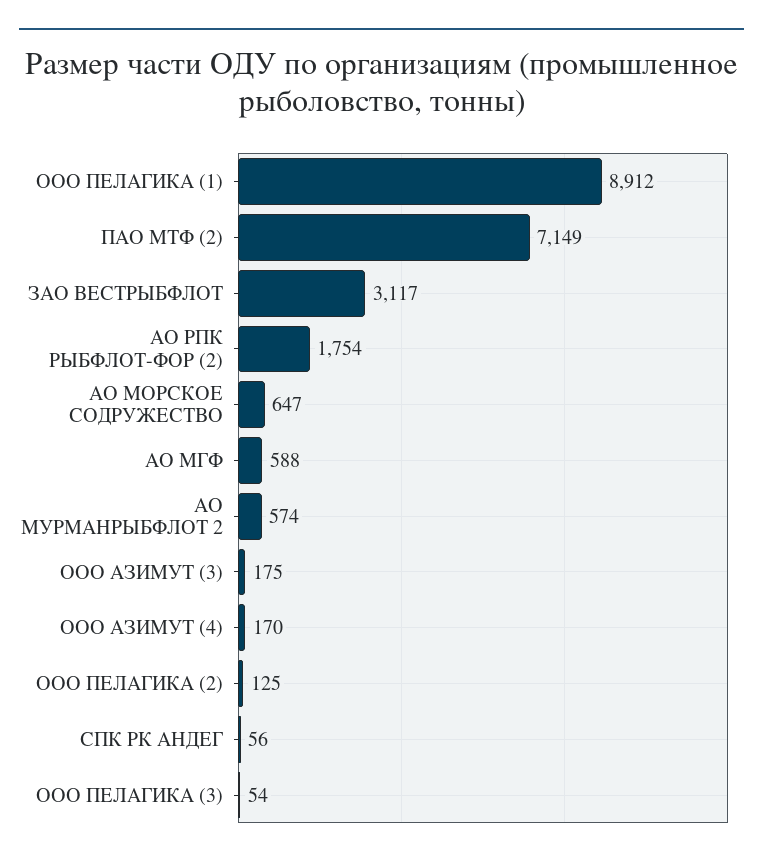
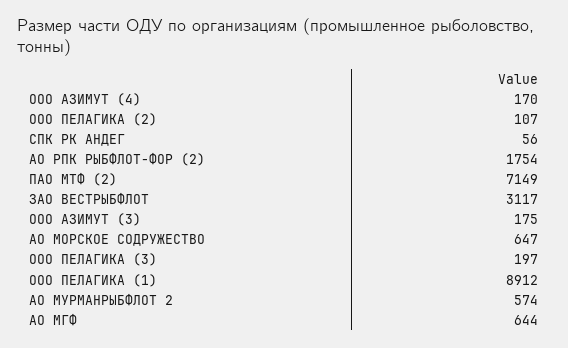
  {
    "ООО ПЕЛАГИКА (1)": 8912,
    "ПАО МТФ (2)": 7149,
    "ЗАО ВЕСТРЫБФЛОТ": 3117,
    "АО РПК РЫБФЛОТ-ФОР (2)": 1754,
    "АО МОРСКОЕ СОДРУЖЕСТВО": 647,
-   "АО МГФ": 588,
+   "АО МГФ": 644,
    "АО МУРМАНРЫБФЛОТ 2": 574,
    "ООО АЗИМУТ (3)": 175,
    "ООО АЗИМУТ (4)": 170,
-   "ООО ПЕЛАГИКА (2)": 125,
+   "ООО ПЕЛАГИКА (2)": 107,
    "СПК РК АНДЕГ": 56,
-   "ООО ПЕЛАГИКА (3)": 54
+   "ООО ПЕЛАГИКА (3)": 197
  }

